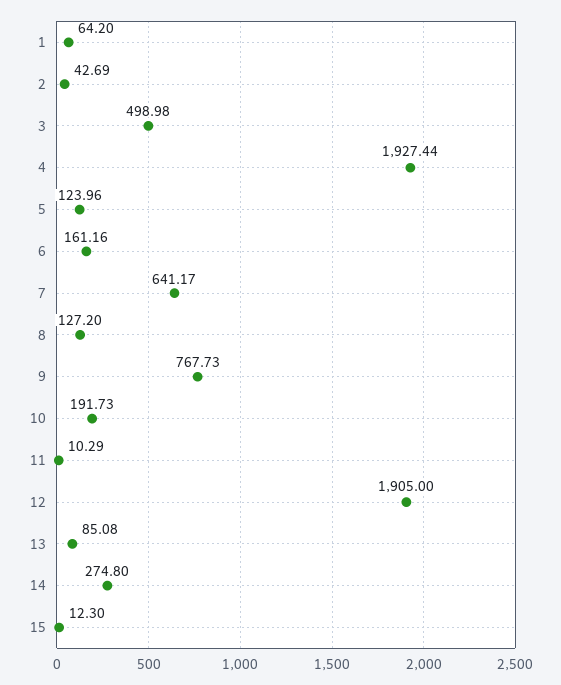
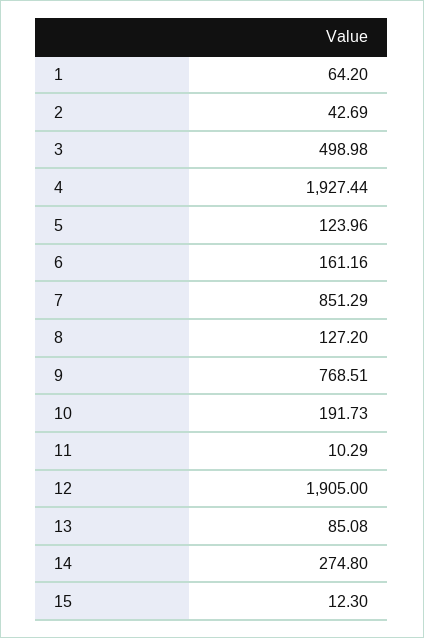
  {
    "1": 64.2,
    "2": 42.69,
    "3": 498.98,
    "4": 1927.44,
    "5": 123.96,
    "6": 161.16,
-   "7": 641.17,
+   "7": 851.29,
    "8": 127.2,
-   "9": 767.73,
+   "9": 768.51,
    "10": 191.73,
    "11": 10.29,
    "12": 1905,
    "13": 85.08,
    "14": 274.8,
    "15": 12.3
  }

